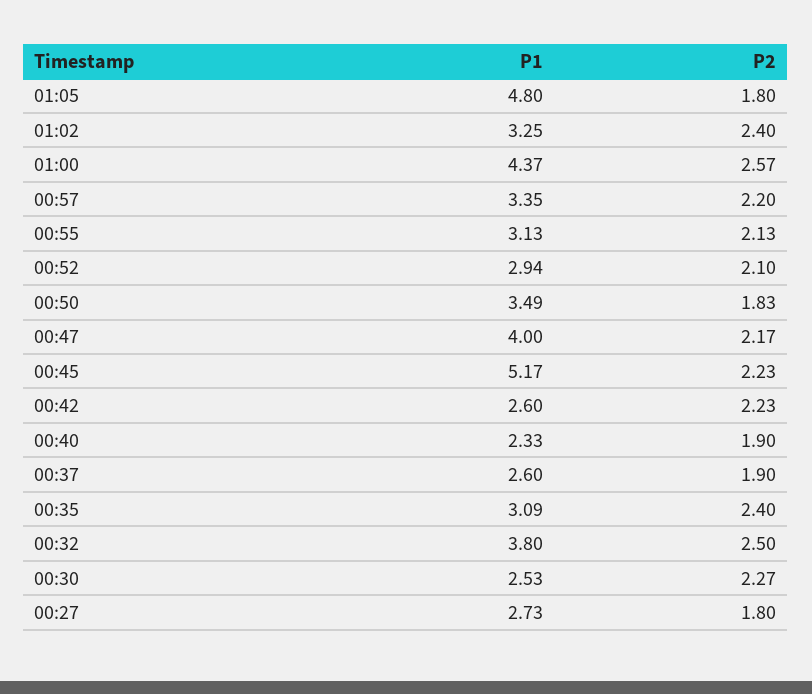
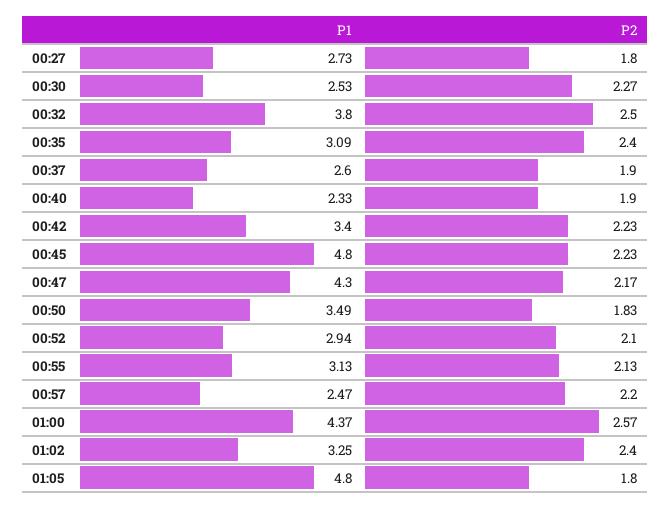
  {
    "P1": {
      "01:05": 4.8,
      "01:02": 3.25,
      "01:00": 4.37,
-     "00:57": 3.35,
+     "00:57": 2.47,
      "00:55": 3.13,
      "00:52": 2.94,
      "00:50": 3.49,
-     "00:47": 4,
+     "00:47": 4.3,
-     "00:45": 5.17,
+     "00:45": 4.8,
-     "00:42": 2.6,
+     "00:42": 3.4,
      "00:40": 2.33,
      "00:37": 2.6,
      "00:35": 3.09,
      "00:32": 3.8,
      "00:30": 2.53,
      "00:27": 2.73
    },
    "P2": {
      "01:05": 1.8,
      "01:02": 2.4,
      "01:00": 2.57,
      "00:57": 2.2,
      "00:55": 2.13,
      "00:52": 2.1,
      "00:50": 1.83,
      "00:47": 2.17,
      "00:45": 2.23,
      "00:42": 2.23,
      "00:40": 1.9,
      "00:37": 1.9,
      "00:35": 2.4,
      "00:32": 2.5,
      "00:30": 2.27,
      "00:27": 1.8
    }
  }

